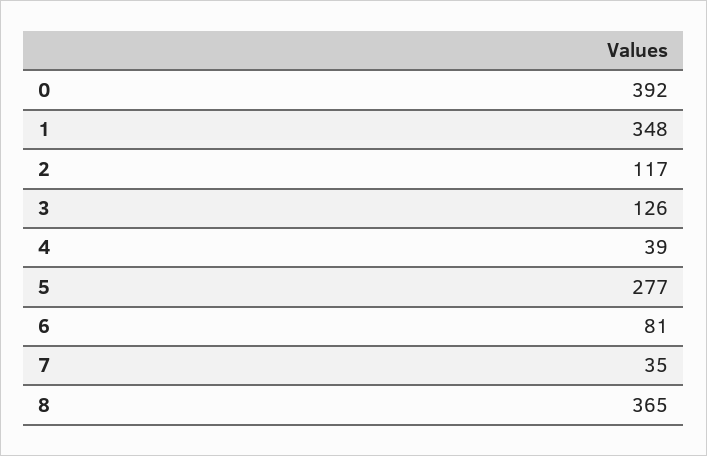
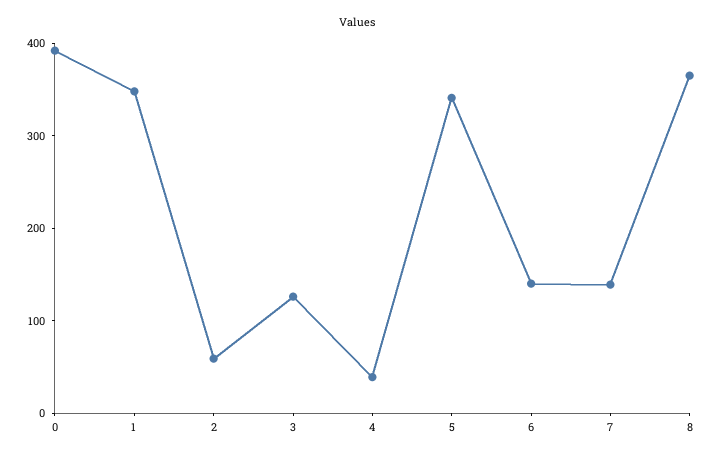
  {
    "0": 392,
    "1": 348,
-   "2": 117,
+   "2": 60,
    "3": 126,
    "4": 39,
-   "5": 277,
+   "5": 340,
-   "6": 81,
+   "6": 140,
-   "7": 35,
+   "7": 140,
    "8": 365
  }

